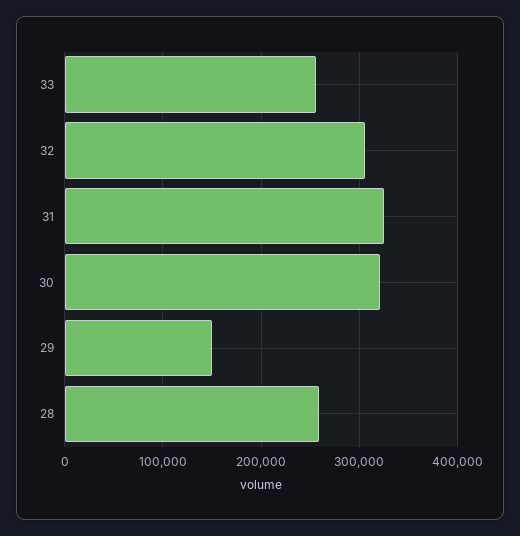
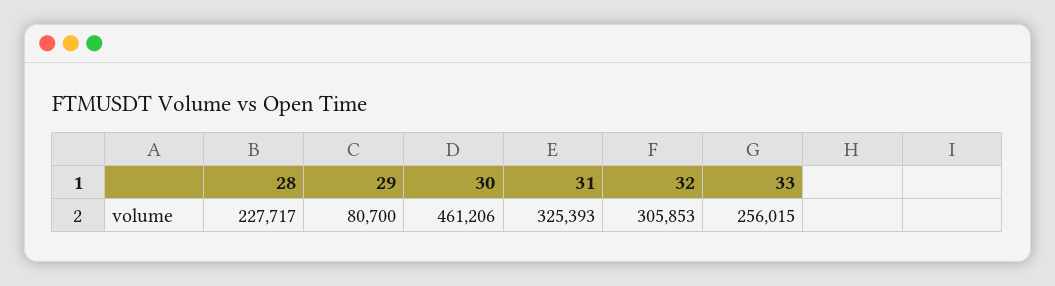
  {
    "33": 256015,
    "32": 305853,
    "31": 325393,
-   "30": 320000,
+   "30": 461206,
-   "29": 150000,
+   "29": 80700,
-   "28": 260000
+   "28": 227717
  }

